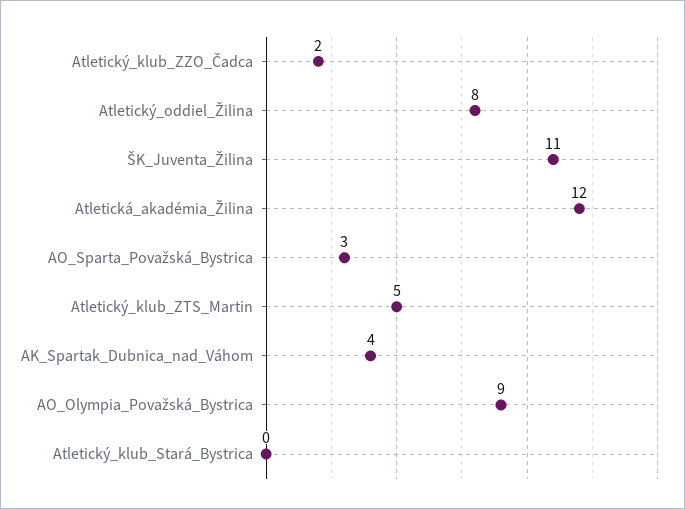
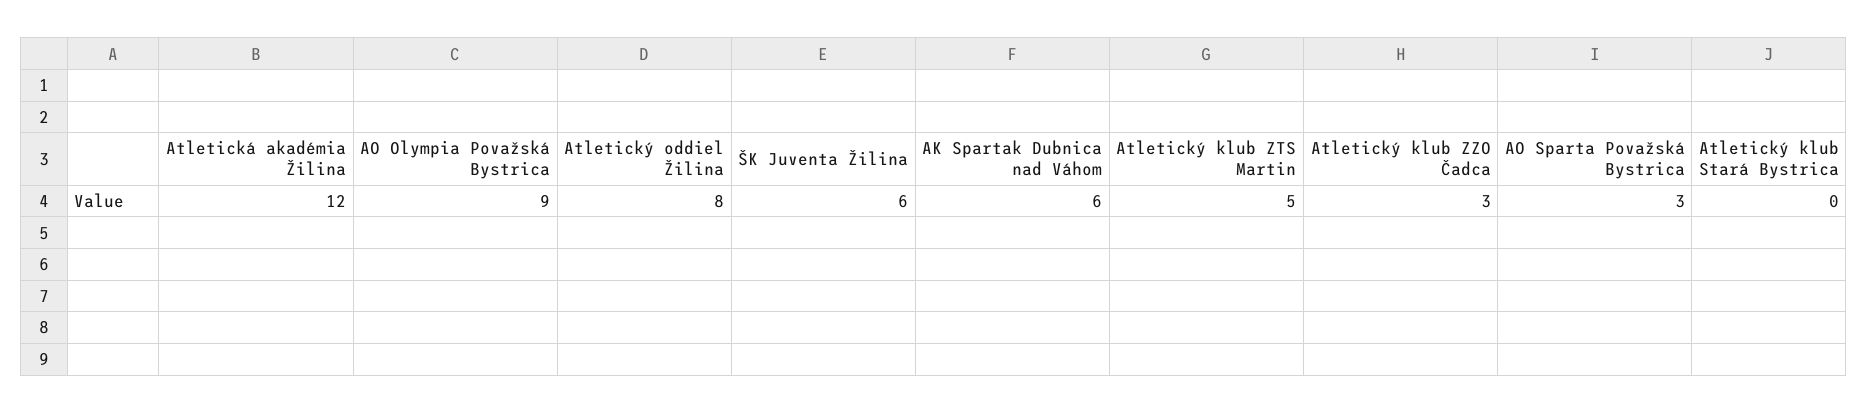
  {
-   "Atletický_klub_ZZO_Čadca": 2,
+   "Atletický_klub_ZZO_Čadca": 3,
    "Atletický_oddiel_Žilina": 8,
-   "ŠK_Juventa_Žilina": 11,
+   "ŠK_Juventa_Žilina": 6,
    "Atletická_akadémia_Žilina": 12,
    "AO_Sparta_Považská_Bystrica": 3,
    "Atletický_klub_ZTS_Martin": 5,
-   "AK_Spartak_Dubnica_nad_Váhom": 4,
+   "AK_Spartak_Dubnica_nad_Váhom": 6,
    "AO_Olympia_Považská_Bystrica": 9,
    "Atletický_klub_Stará_Bystrica": 0
  }

